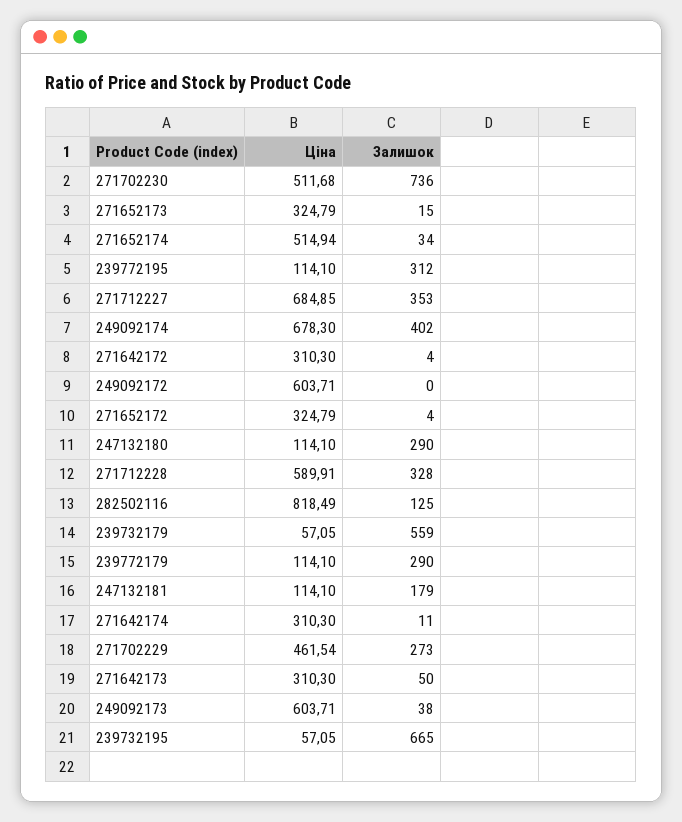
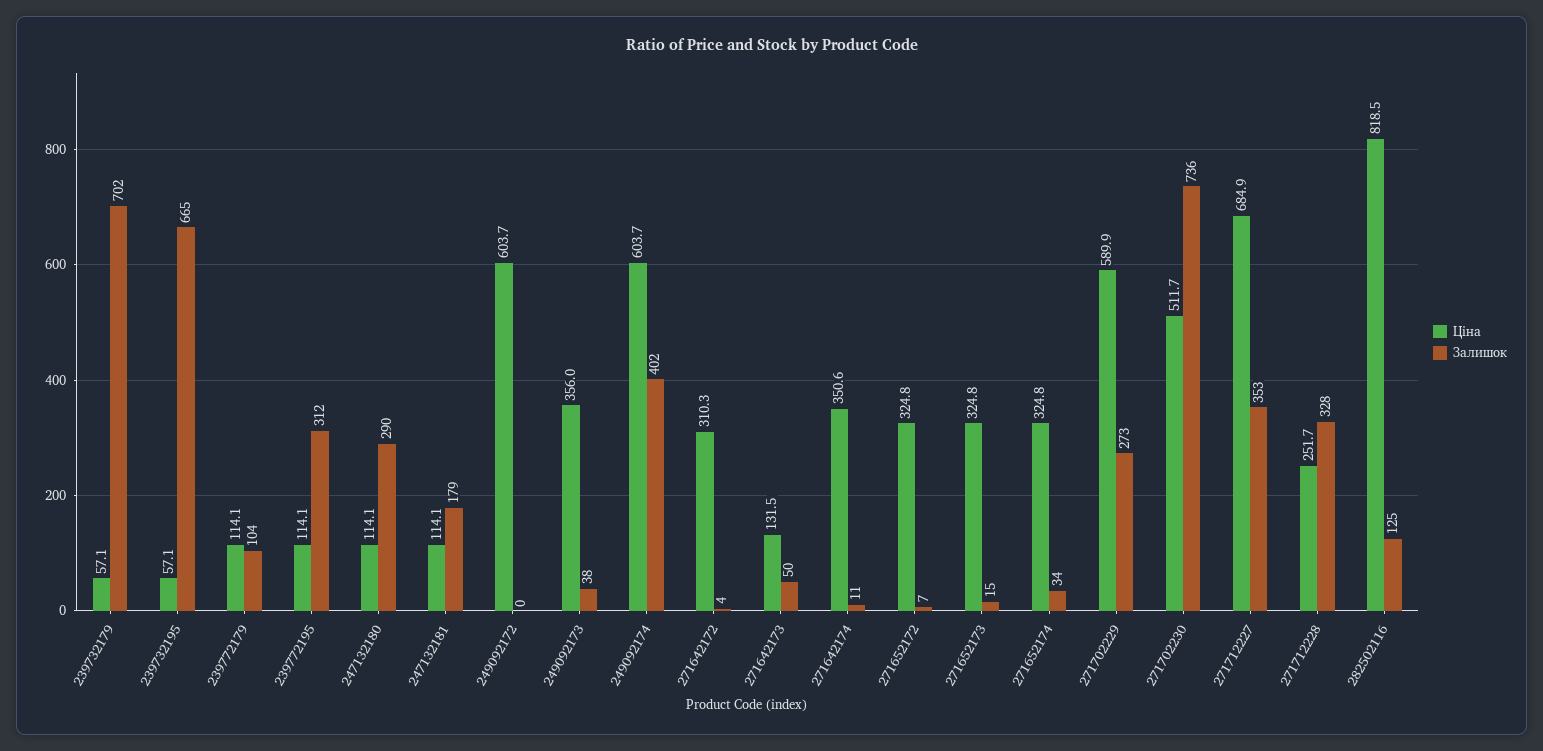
  {
    "Ціна": {
      "271702230": 511.68,
      "271652173": 324.79,
-     "271652174": 514.94,
+     "271652174": 324.8,
      "239772195": 114.1,
      "271712227": 684.85,
-     "249092174": 678.3,
+     "249092174": 603.7,
      "271642172": 310.3,
      "249092172": 603.71,
      "271652172": 324.79,
      "247132180": 114.1,
-     "271712228": 589.91,
+     "271712228": 251.7,
      "282502116": 818.49,
      "239732179": 57.05,
      "239772179": 114.1,
      "247132181": 114.1,
-     "271642174": 310.3,
+     "271642174": 350.6,
-     "271702229": 461.54,
+     "271702229": 589.9,
-     "271642173": 310.3,
+     "271642173": 131.5,
-     "249092173": 603.71,
+     "249092173": 356,
      "239732195": 57.05
    },
    "Залишок": {
      "271702230": 736,
      "271652173": 15,
      "271652174": 34,
      "239772195": 312,
      "271712227": 353,
      "249092174": 402,
      "271642172": 4,
      "249092172": 0,
-     "271652172": 4,
+     "271652172": 7,
      "247132180": 290,
      "271712228": 328,
      "282502116": 125,
-     "239732179": 559,
+     "239732179": 702,
-     "239772179": 290,
+     "239772179": 104,
      "247132181": 179,
      "271642174": 11,
      "271702229": 273,
      "271642173": 50,
      "249092173": 38,
      "239732195": 665
    }
  }

